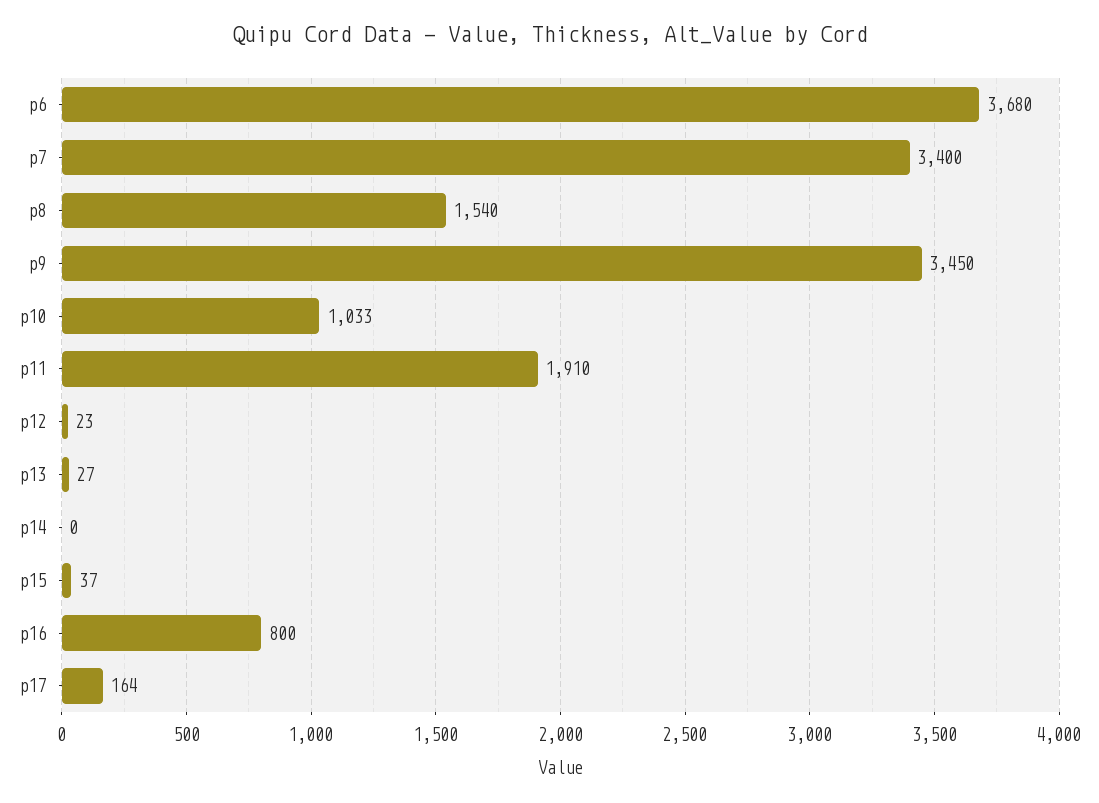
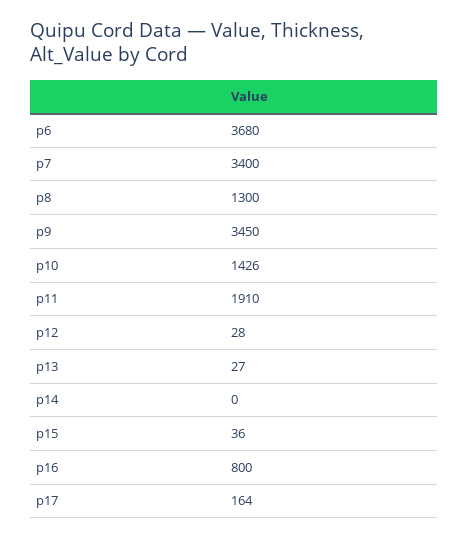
  {
    "p6": 3680,
    "p7": 3400,
-   "p8": 1540,
+   "p8": 1300,
    "p9": 3450,
-   "p10": 1033,
+   "p10": 1426,
    "p11": 1910,
-   "p12": 23,
+   "p12": 28,
    "p13": 27,
    "p14": 0,
-   "p15": 37,
+   "p15": 36,
    "p16": 800,
    "p17": 164
  }

